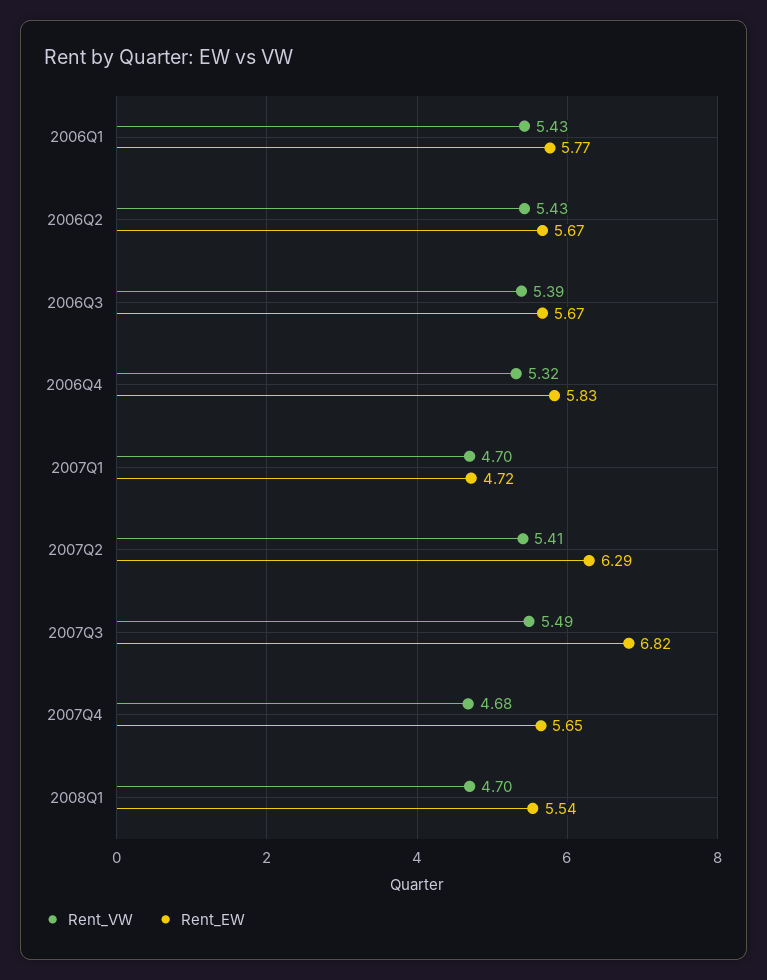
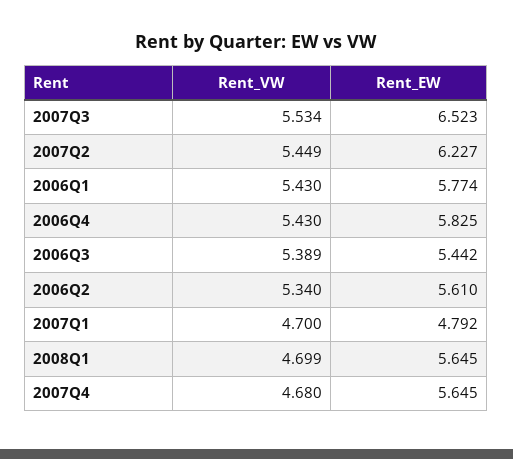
  {
    "Rent_VW": {
      "2006Q1": 5.43,
-     "2006Q2": 5.43,
+     "2006Q2": 5.34,
      "2006Q3": 5.389,
-     "2006Q4": 5.32,
+     "2006Q4": 5.43,
      "2007Q1": 4.7,
-     "2007Q2": 5.41,
+     "2007Q2": 5.449,
-     "2007Q3": 5.49,
+     "2007Q3": 5.534,
      "2007Q4": 4.68,
      "2008Q1": 4.699
    },
    "Rent_EW": {
      "2006Q1": 5.774,
-     "2006Q2": 5.67,
+     "2006Q2": 5.61,
-     "2006Q3": 5.67,
+     "2006Q3": 5.442,
      "2006Q4": 5.825,
-     "2007Q1": 4.72,
+     "2007Q1": 4.792,
-     "2007Q2": 6.29,
+     "2007Q2": 6.227,
-     "2007Q3": 6.82,
+     "2007Q3": 6.523,
      "2007Q4": 5.645,
-     "2008Q1": 5.54
+     "2008Q1": 5.645
    }
  }

